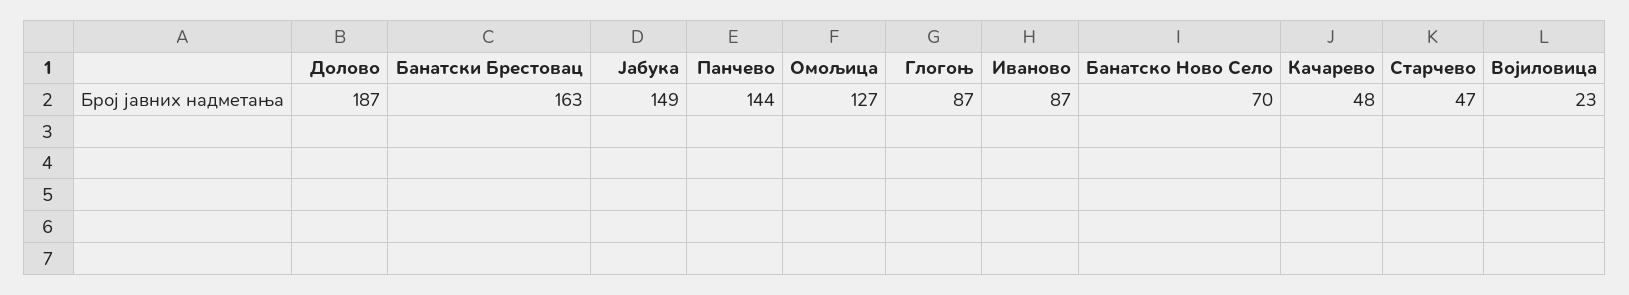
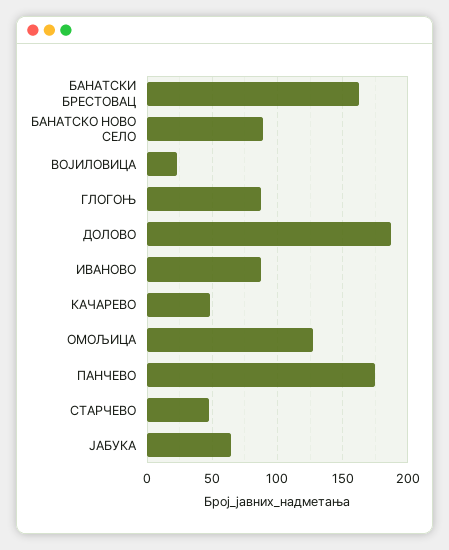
  {
    "Долово": 187,
    "Банатски Брестовац": 163,
-   "Јабука": 149,
+   "Јабука": 65,
-   "Панчево": 144,
+   "Панчево": 175,
    "Омољица": 127,
    "Глогоњ": 87,
    "Иваново": 87,
-   "Банатско Ново Село": 70,
+   "Банатско Ново Село": 90,
    "Качарево": 48,
    "Старчево": 47,
    "Војиловица": 23
  }

